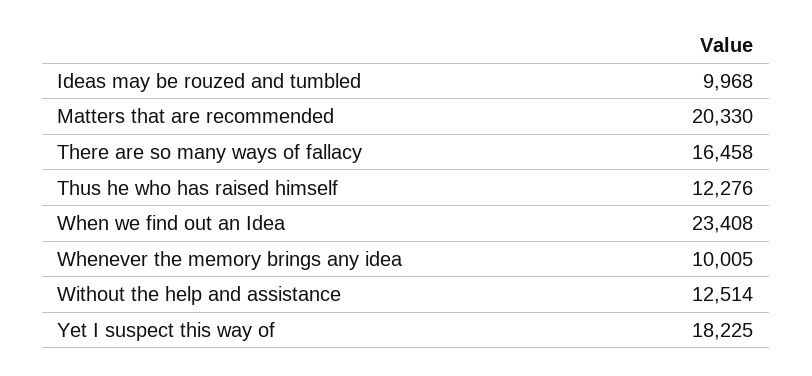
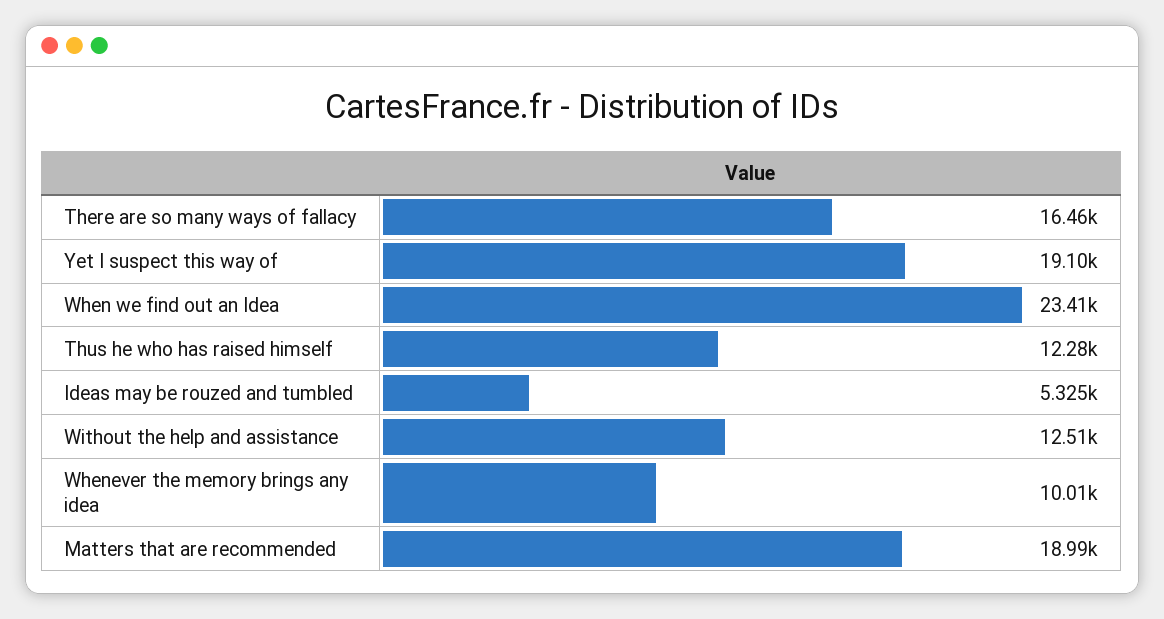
  {
-   "Ideas may be rouzed and tumbled": 9968,
+   "Ideas may be rouzed and tumbled": 5325,
-   "Matters that are recommended": 20330,
+   "Matters that are recommended": 18990,
    "There are so many ways of fallacy": 16458,
    "Thus he who has raised himself": 12276,
    "When we find out an Idea": 23408,
    "Whenever the memory brings any idea": 10005,
    "Without the help and assistance": 12514,
-   "Yet I suspect this way of": 18225
+   "Yet I suspect this way of": 19100
  }

